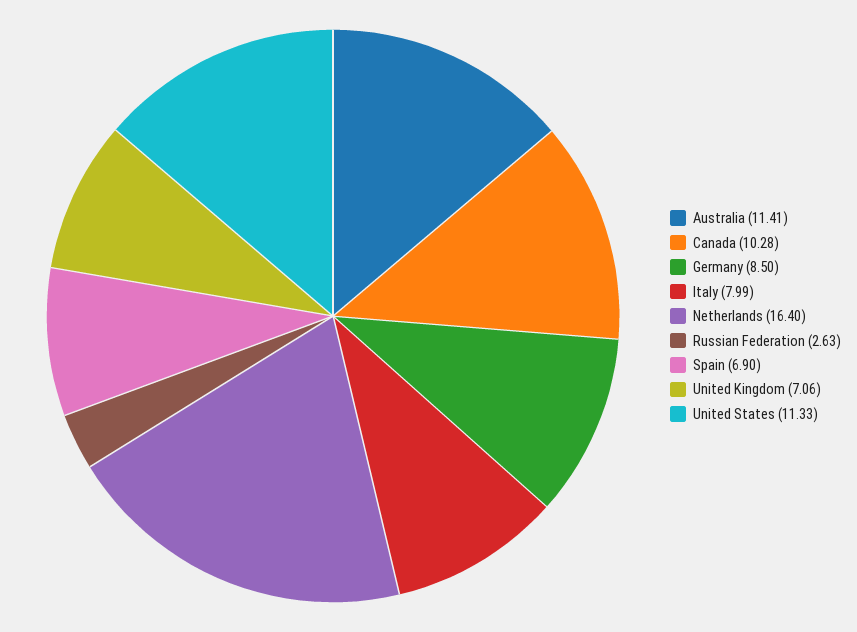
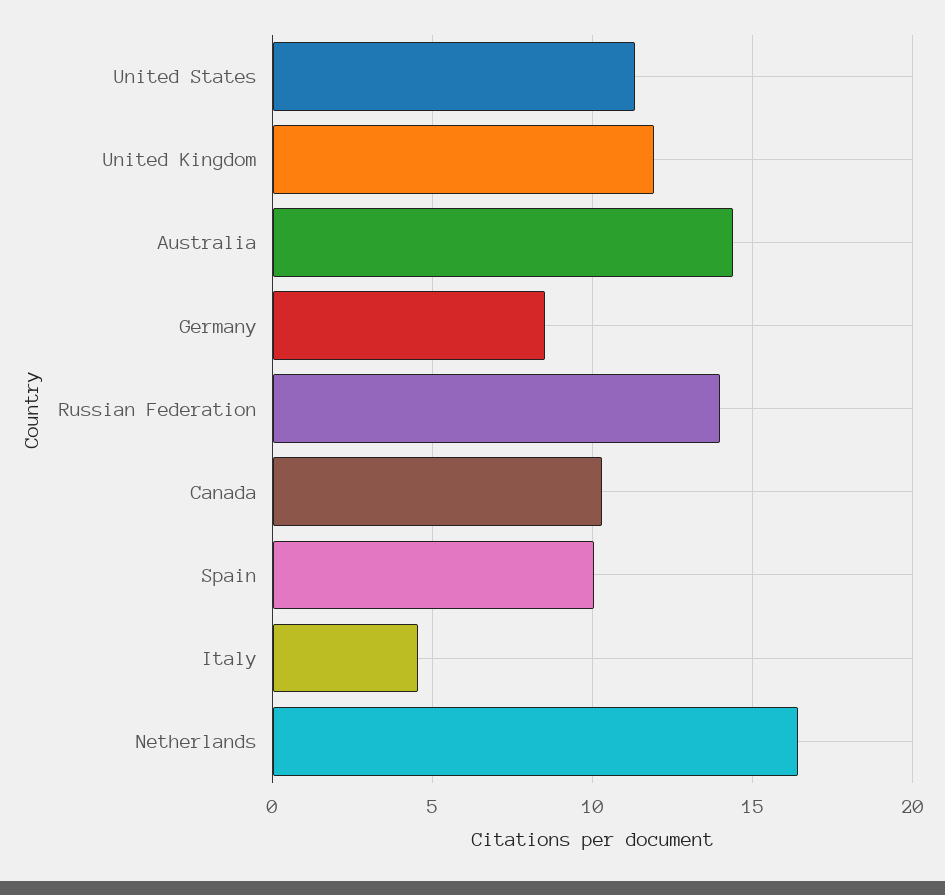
  {
-   "Australia": 11.41,
+   "Australia": 14.5,
    "Canada": 10.28,
    "Germany": 8.5,
-   "Italy": 7.99,
+   "Italy": 4.5,
    "Netherlands": 16.4,
-   "Russian Federation": 2.63,
+   "Russian Federation": 14,
-   "Spain": 6.9,
+   "Spain": 10,
-   "United Kingdom": 7.06,
+   "United Kingdom": 12,
    "United States": 11.33
  }

